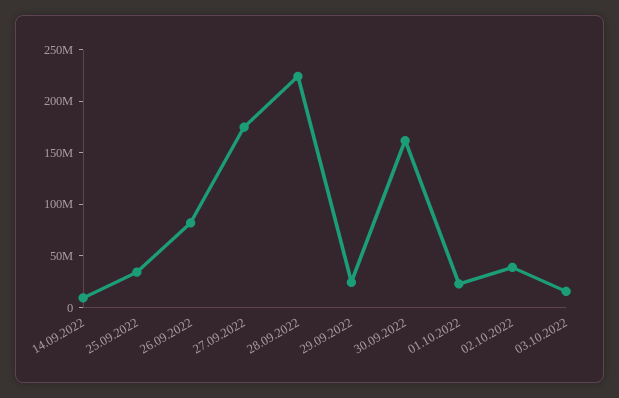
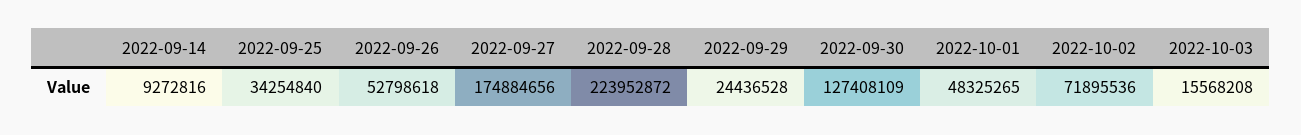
  {
    "14.09.2022": 9272816,
    "25.09.2022": 34254840,
-   "26.09.2022": 80000000,
+   "26.09.2022": 52798618,
    "27.09.2022": 174884656,
    "28.09.2022": 223952872,
    "29.09.2022": 24436528,
-   "30.09.2022": 160000000,
+   "30.09.2022": 127408109,
-   "01.10.2022": 20000000,
+   "01.10.2022": 48325265,
-   "02.10.2022": 40000000,
+   "02.10.2022": 71895536,
    "03.10.2022": 15568208
  }

